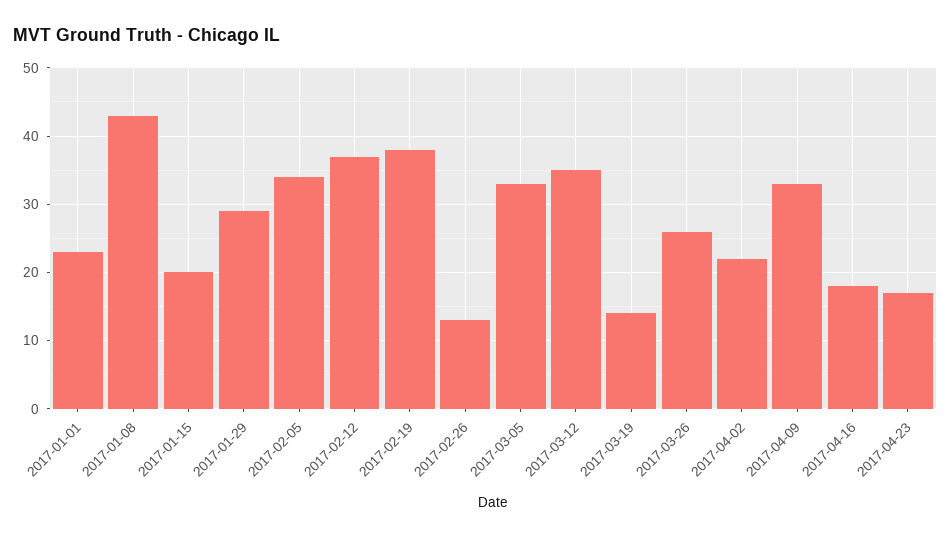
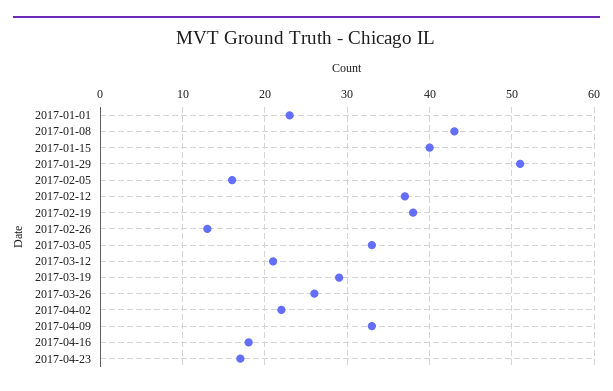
  {
    "2017-01-01": 23,
    "2017-01-08": 43,
-   "2017-01-15": 20,
+   "2017-01-15": 40,
-   "2017-01-29": 29,
+   "2017-01-29": 51,
-   "2017-02-05": 34,
+   "2017-02-05": 16,
    "2017-02-12": 37,
    "2017-02-19": 38,
    "2017-02-26": 13,
    "2017-03-05": 33,
-   "2017-03-12": 35,
+   "2017-03-12": 21,
-   "2017-03-19": 14,
+   "2017-03-19": 29,
    "2017-03-26": 26,
    "2017-04-02": 22,
    "2017-04-09": 33,
    "2017-04-16": 18,
    "2017-04-23": 17
  }

